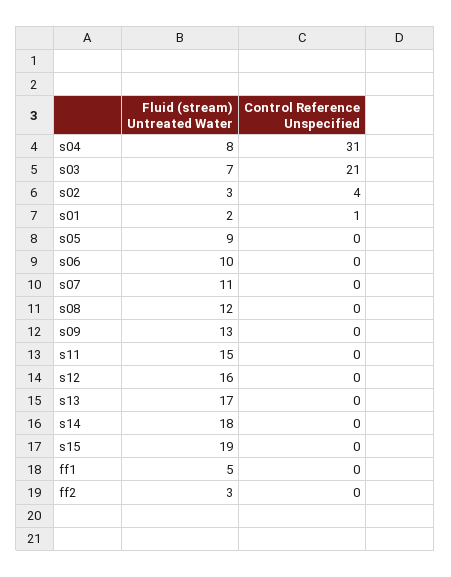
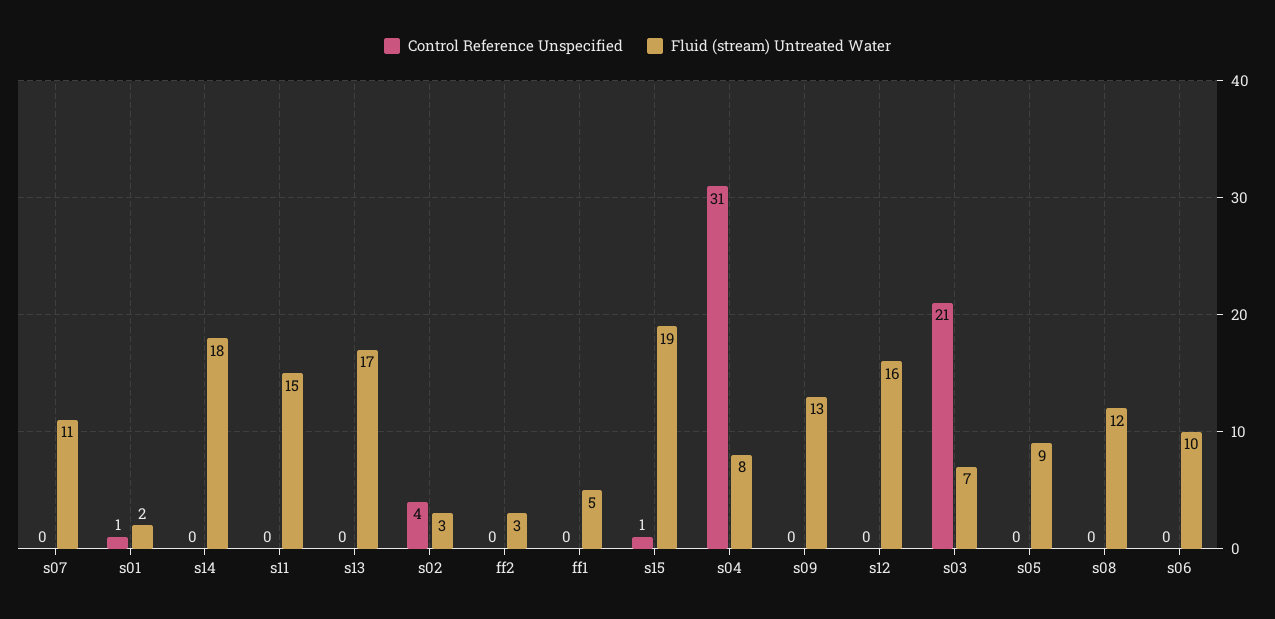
  {
    "Fluid (stream) Untreated Water": {
      "s04": 8,
      "s03": 7,
      "s02": 3,
      "s01": 2,
      "s05": 9,
      "s06": 10,
      "s07": 11,
      "s08": 12,
      "s09": 13,
      "s11": 15,
      "s12": 16,
      "s13": 17,
      "s14": 18,
      "s15": 19,
      "ff1": 5,
      "ff2": 3
    },
    "Control Reference Unspecified": {
      "s04": 31,
      "s03": 21,
      "s02": 4,
      "s01": 1,
      "s05": 0,
      "s06": 0,
      "s07": 0,
      "s08": 0,
      "s09": 0,
      "s11": 0,
      "s12": 0,
      "s13": 0,
      "s14": 0,
-     "s15": 0,
+     "s15": 1,
      "ff1": 0,
      "ff2": 0
    }
  }

